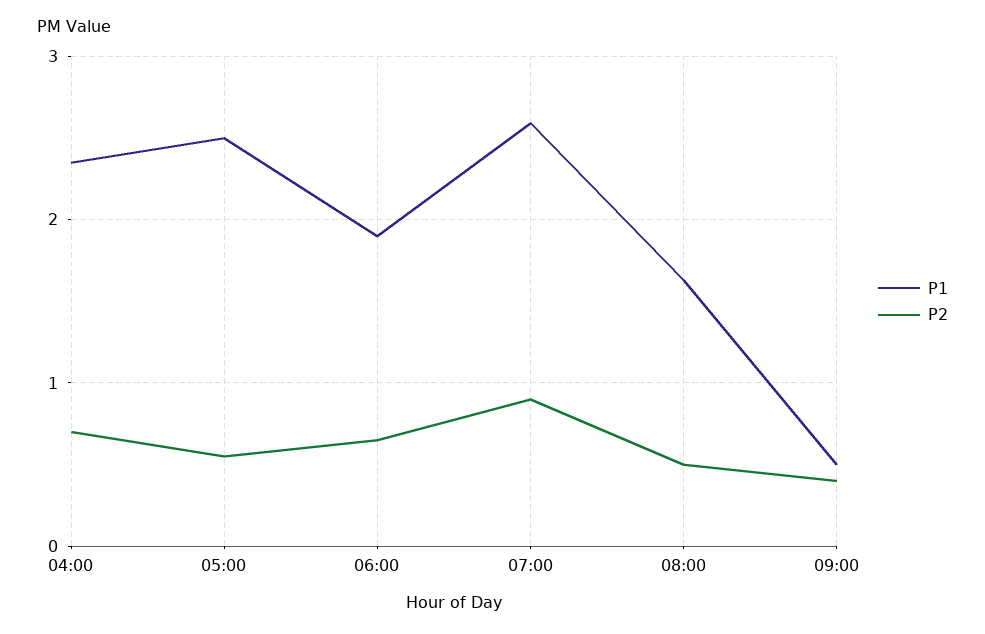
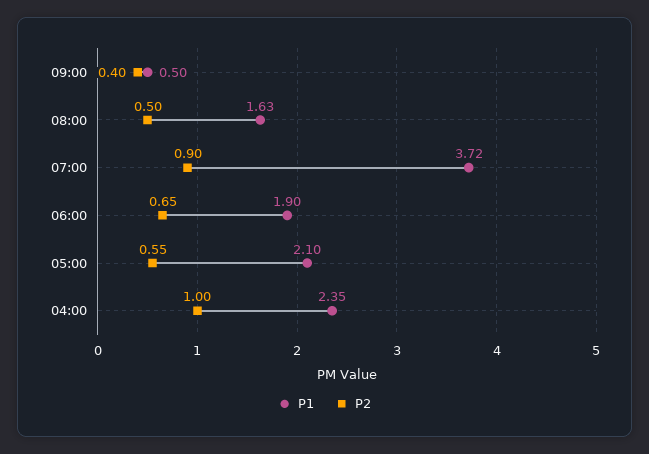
  {
    "P1": {
      "04:00": 2.35,
-     "05:00": 2.5,
+     "05:00": 2.1,
      "06:00": 1.9,
-     "07:00": 2.6,
+     "07:00": 3.72,
      "08:00": 1.63,
      "09:00": 0.5
    },
    "P2": {
-     "04:00": 0.7,
+     "04:00": 1,
      "05:00": 0.55,
      "06:00": 0.65,
      "07:00": 0.9,
      "08:00": 0.5,
      "09:00": 0.4
    }
  }

